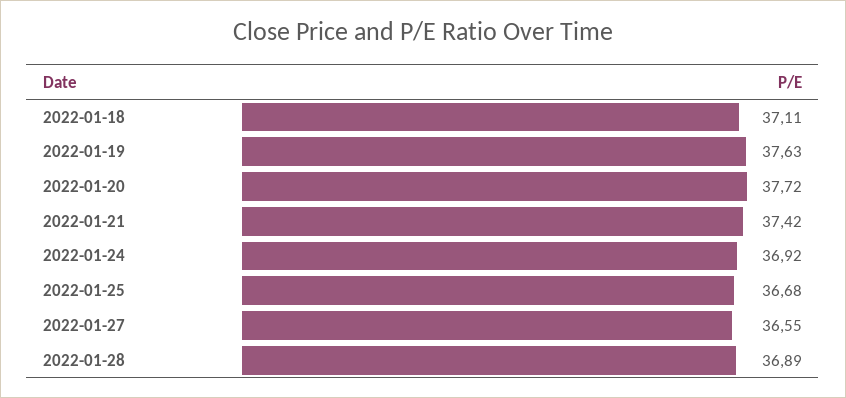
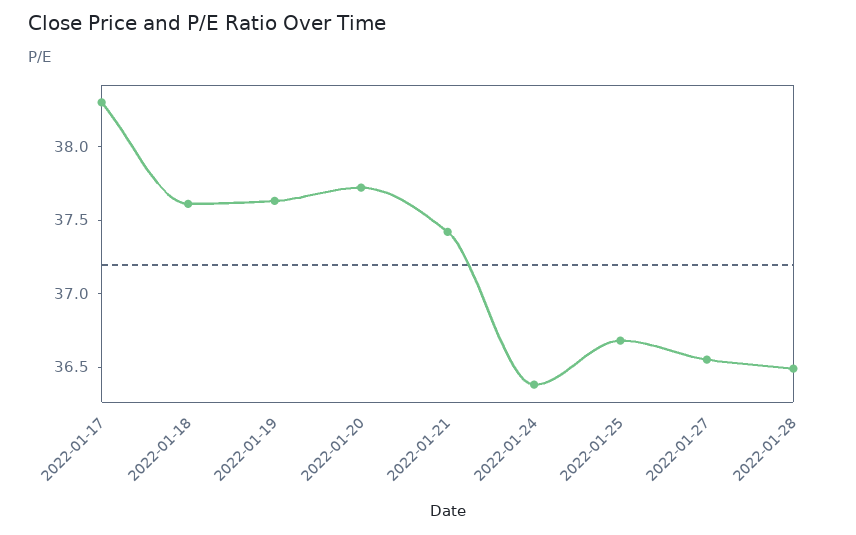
  {
-   "2022-01-18": 37.11,
+   "2022-01-18": 37.6,
    "2022-01-19": 37.63,
    "2022-01-20": 37.72,
    "2022-01-21": 37.42,
-   "2022-01-24": 36.92,
+   "2022-01-24": 36.4,
    "2022-01-25": 36.68,
    "2022-01-27": 36.55,
-   "2022-01-28": 36.89
+   "2022-01-28": 36.5,
+   "2022-01-17": 38.3
  }

